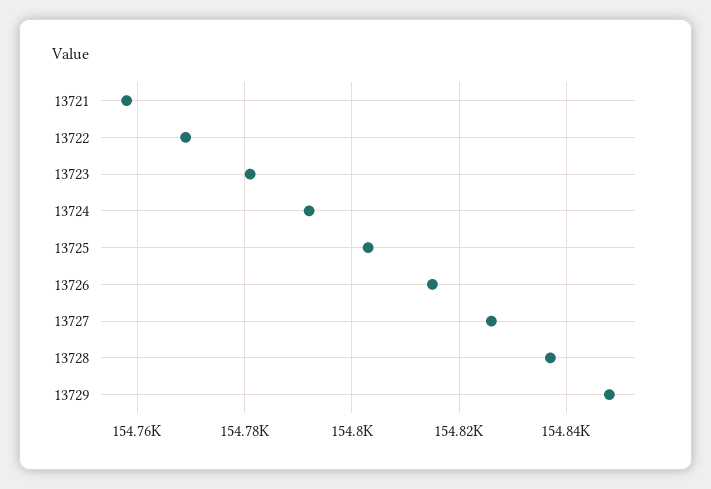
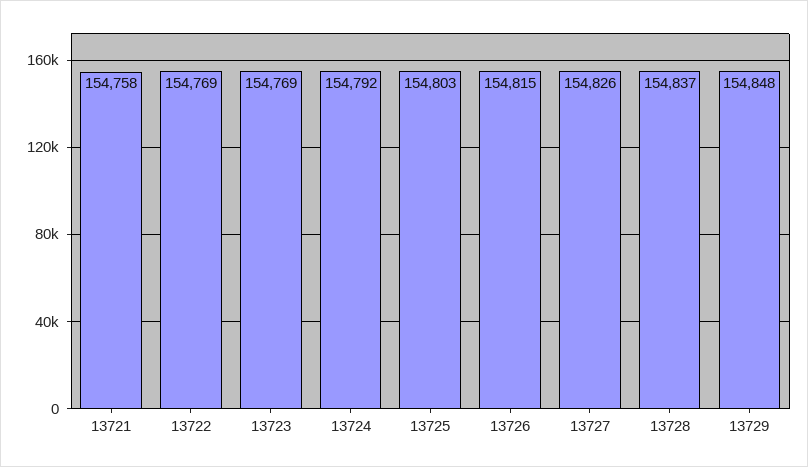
  {
    "13721": 154758,
    "13722": 154769,
-   "13723": 154780,
+   "13723": 154769,
    "13724": 154792,
    "13725": 154803,
    "13726": 154815,
    "13727": 154826,
    "13728": 154837,
    "13729": 154848
  }

